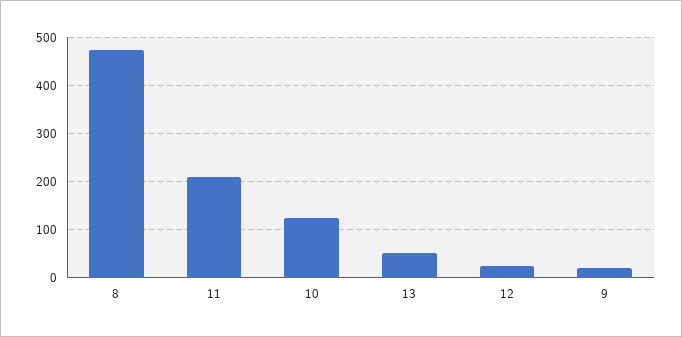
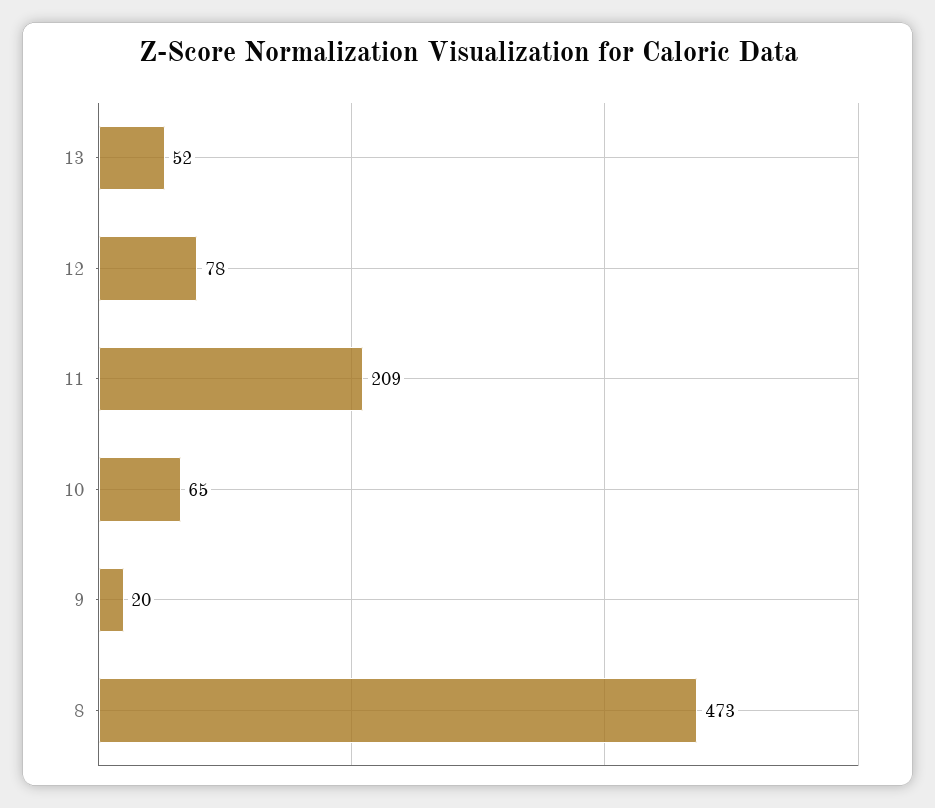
  {
    "8": 473,
    "11": 209,
-   "10": 120,
+   "10": 65,
    "13": 52,
-   "12": 20,
+   "12": 78,
    "9": 20
  }

